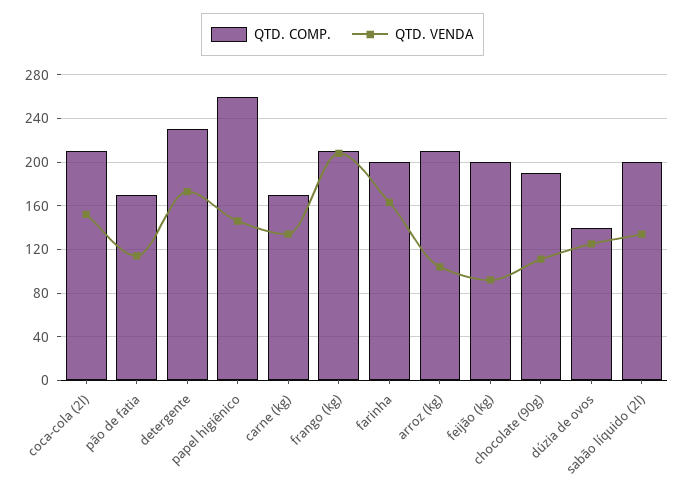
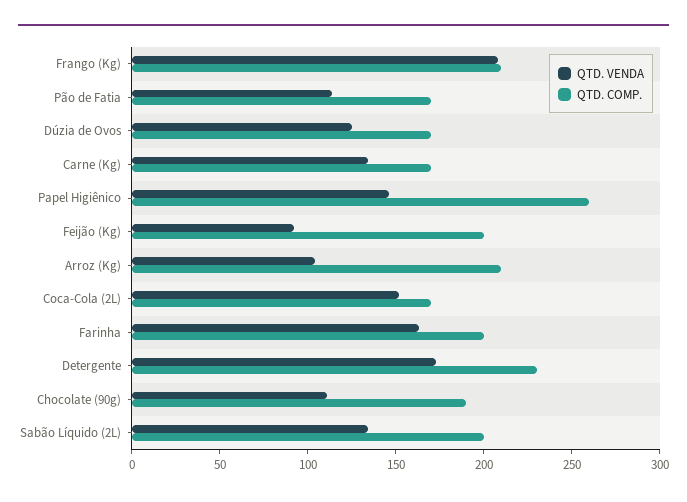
  {
    "QTD. COMP.": {
-     "coca-cola (2l)": 210,
+     "coca-cola (2l)": 170,
      "pão de fatia": 170,
      "detergente": 230,
      "papel higiênico": 260,
      "carne (kg)": 170,
      "frango (kg)": 210,
      "farinha": 200,
      "arroz (kg)": 210,
      "feijão (kg)": 200,
      "chocolate (90g)": 190,
-     "dúzia de ovos": 140,
+     "dúzia de ovos": 170,
      "sabão líquido (2l)": 200
    },
    "QTD. VENDA": {
      "coca-cola (2l)": 150,
      "pão de fatia": 110,
      "detergente": 170,
      "papel higiênico": 150,
      "carne (kg)": 130,
      "frango (kg)": 210,
      "farinha": 160,
      "arroz (kg)": 100,
      "feijão (kg)": 90,
      "chocolate (90g)": 110,
      "dúzia de ovos": 130,
      "sabão líquido (2l)": 130
    }
  }

